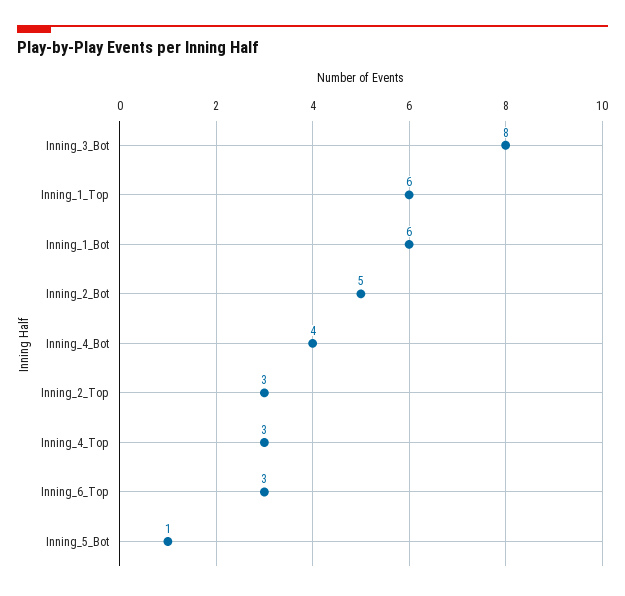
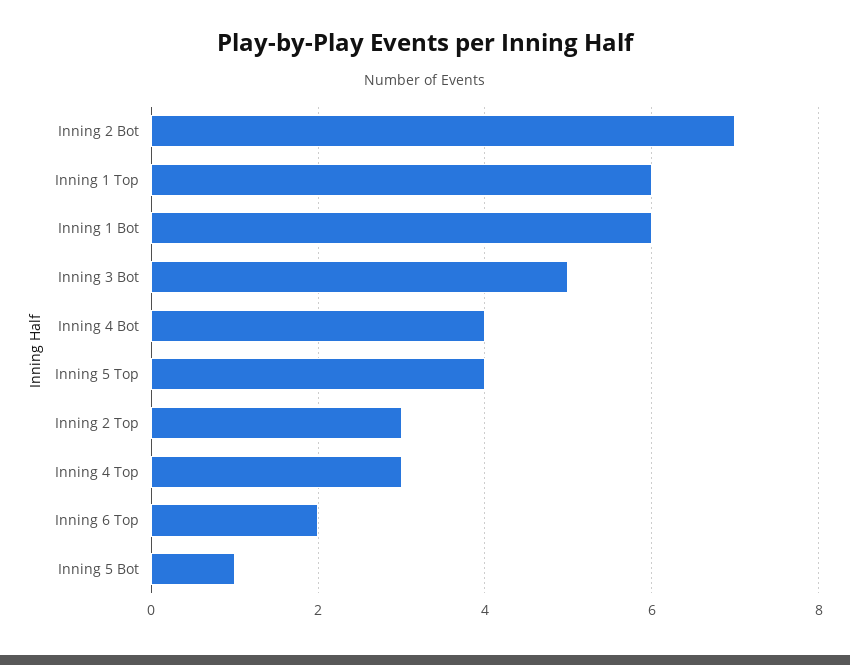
  {
-   "Inning_3_Bot": 8,
+   "Inning_3_Bot": 5,
    "Inning_1_Top": 6,
    "Inning_1_Bot": 6,
-   "Inning_2_Bot": 5,
+   "Inning_2_Bot": 7,
    "Inning_4_Bot": 4,
    "Inning_2_Top": 3,
    "Inning_4_Top": 3,
-   "Inning_6_Top": 3,
+   "Inning_6_Top": 2,
-   "Inning_5_Bot": 1
+   "Inning_5_Bot": 1,
+   "Inning 5 Top": 4
  }

